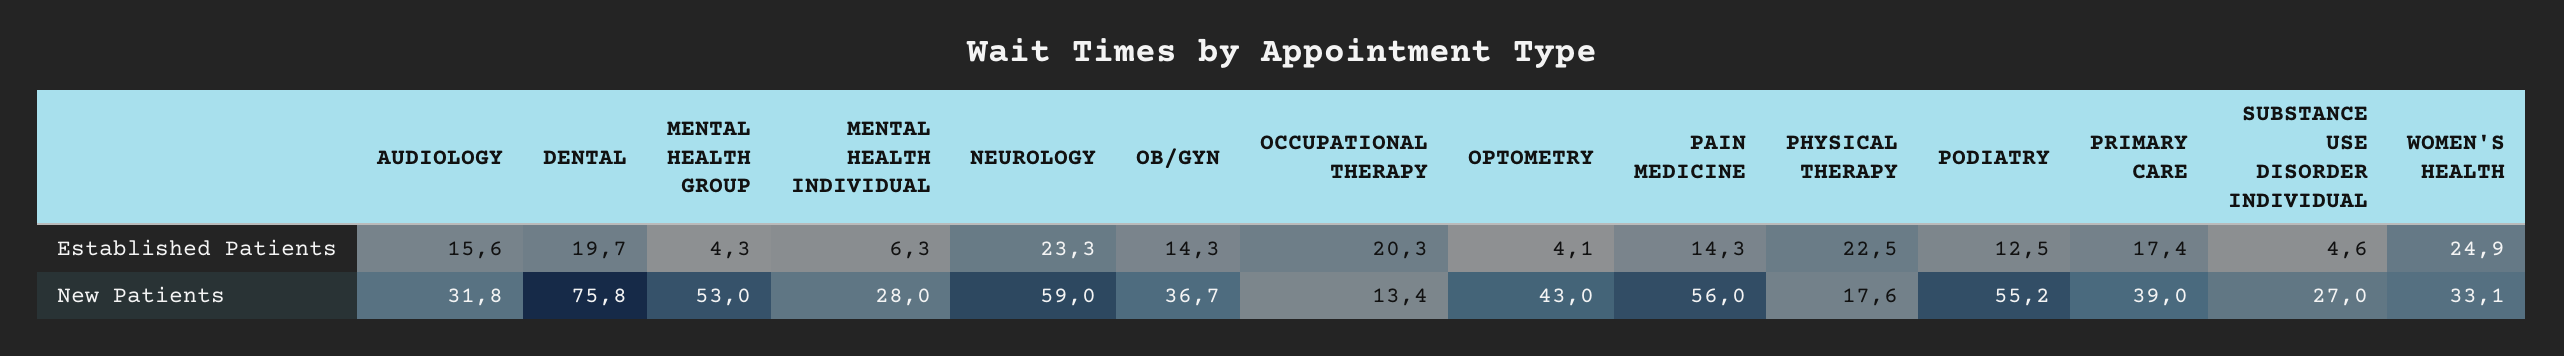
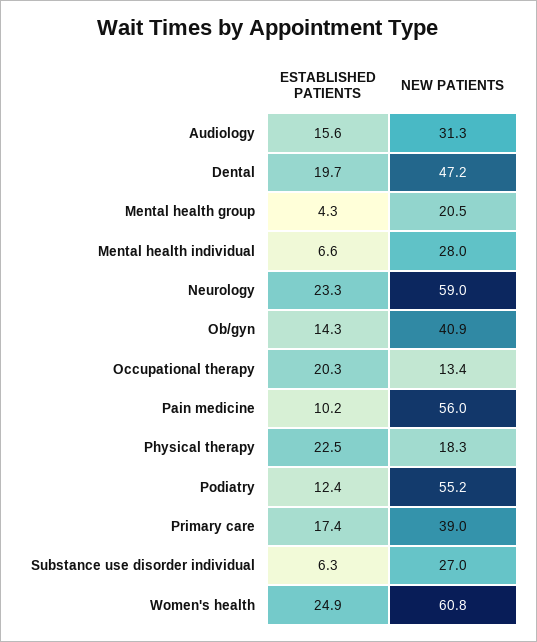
  {
    "AUDIOLOGY": {
      "Established Patients": 15.6,
-     "New Patients": 31.8
+     "New Patients": 31.3
    },
    "DENTAL": {
      "Established Patients": 19.7,
-     "New Patients": 75.8
+     "New Patients": 47.2
    },
    "MENTAL HEALTH GROUP": {
      "Established Patients": 4.3,
-     "New Patients": 53
+     "New Patients": 20.5
    },
    "MENTAL HEALTH INDIVIDUAL": {
-     "Established Patients": 6.3,
+     "Established Patients": 6.6,
      "New Patients": 28
    },
    "NEUROLOGY": {
      "Established Patients": 23.3,
      "New Patients": 59
    },
    "OB/GYN": {
      "Established Patients": 14.3,
-     "New Patients": 36.7
+     "New Patients": 40.9
    },
    "OCCUPATIONAL THERAPY": {
      "Established Patients": 20.3,
      "New Patients": 13.4
    },
-   "OPTOMETRY": {
-     "Established Patients": 4.1,
-     "New Patients": 43
-   },
    "PAIN MEDICINE": {
-     "Established Patients": 14.3,
+     "Established Patients": 10.2,
      "New Patients": 56
    },
    "PHYSICAL THERAPY": {
      "Established Patients": 22.5,
-     "New Patients": 17.6
+     "New Patients": 18.3
    },
    "PODIATRY": {
-     "Established Patients": 12.5,
+     "Established Patients": 12.4,
      "New Patients": 55.2
    },
    "PRIMARY CARE": {
      "Established Patients": 17.4,
      "New Patients": 39
    },
    "SUBSTANCE USE DISORDER INDIVIDUAL": {
-     "Established Patients": 4.6,
+     "Established Patients": 6.3,
      "New Patients": 27
    },
    "WOMEN'S HEALTH": {
      "Established Patients": 24.9,
-     "New Patients": 33.1
+     "New Patients": 60.8
    }
  }

